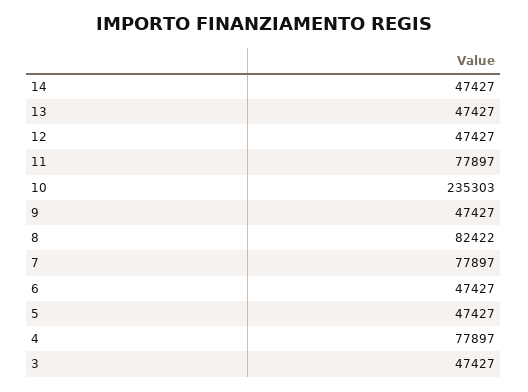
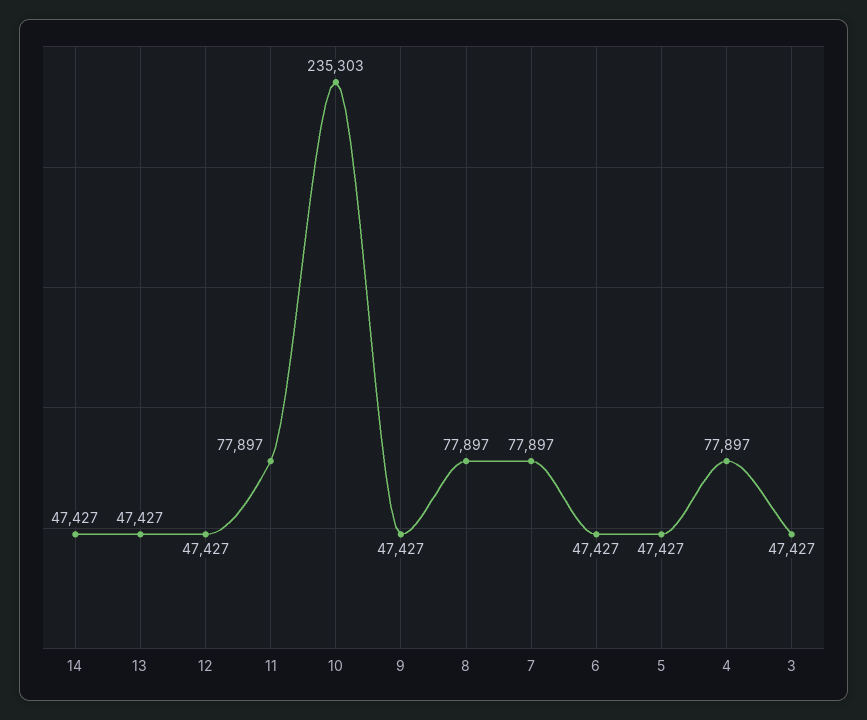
  {
    "14": 47427,
    "13": 47427,
    "12": 47427,
    "11": 77897,
    "10": 235303,
    "9": 47427,
-   "8": 82422,
+   "8": 77897,
    "7": 77897,
    "6": 47427,
    "5": 47427,
    "4": 77897,
    "3": 47427
  }

